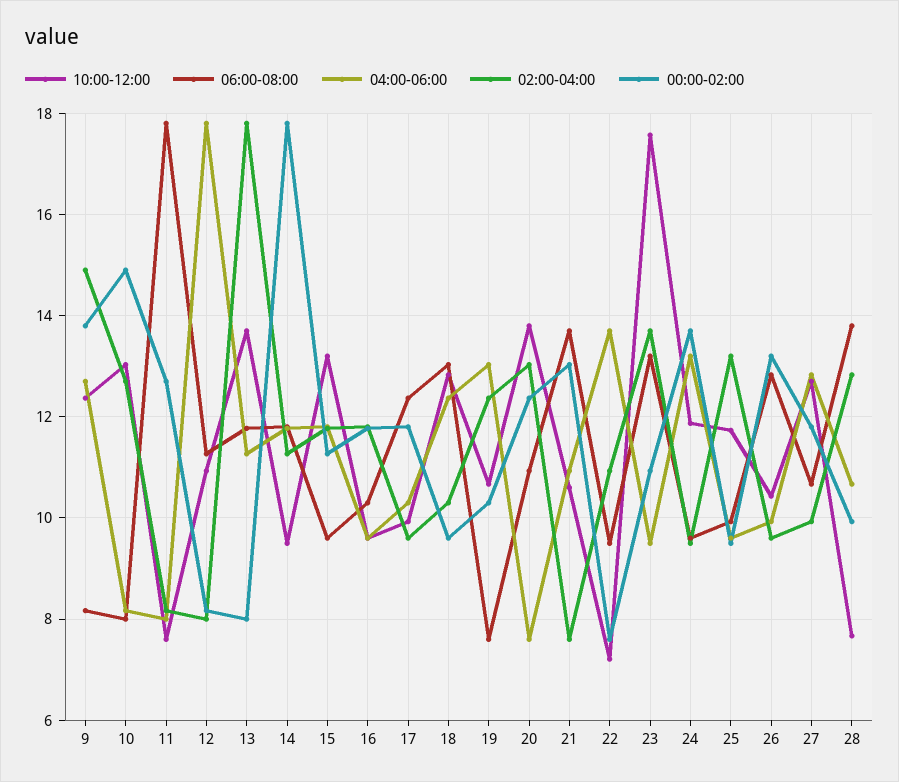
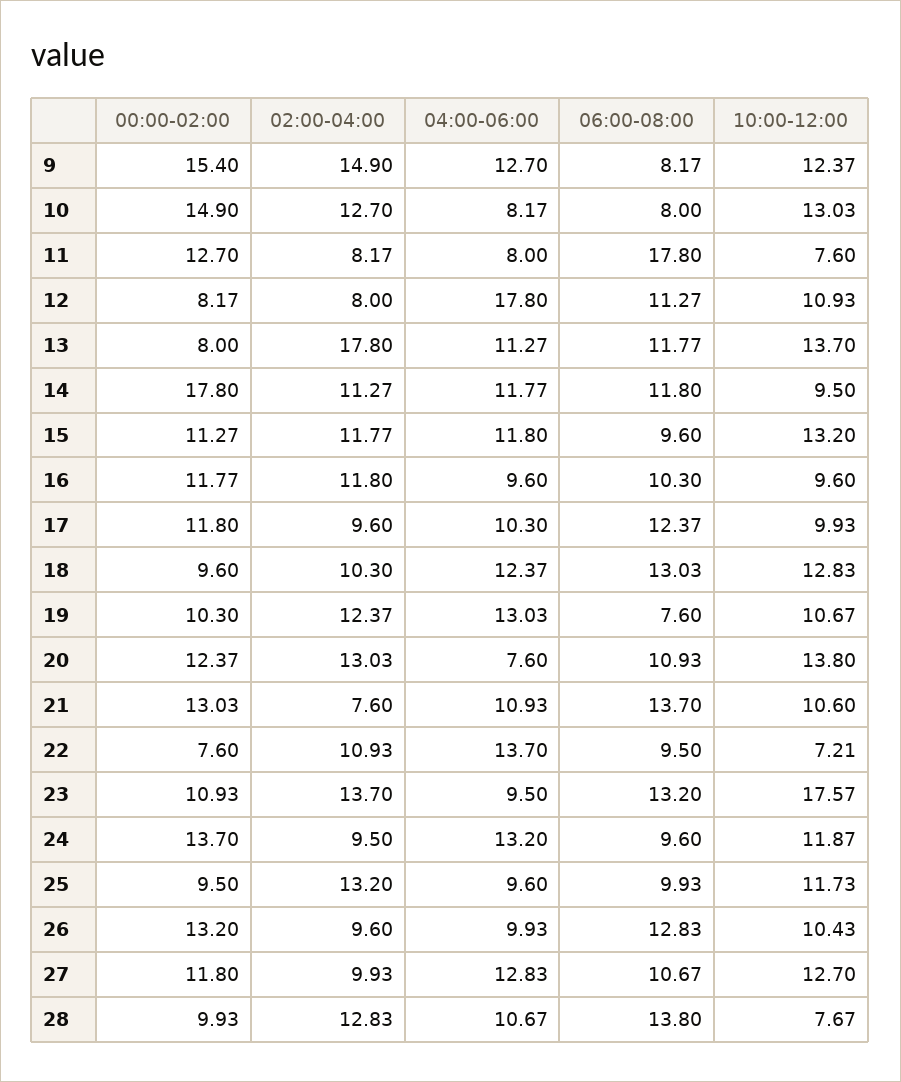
  {
    "10:00-12:00": {
      "9": 12.37,
      "10": 13.03,
      "11": 7.6,
      "12": 10.93,
      "13": 13.7,
      "14": 9.5,
      "15": 13.2,
      "16": 9.6,
      "17": 9.93,
      "18": 12.83,
      "19": 10.67,
      "20": 13.8,
      "21": 10.6,
      "22": 7.21,
      "23": 17.57,
      "24": 11.87,
      "25": 11.73,
      "26": 10.43,
      "27": 12.7,
      "28": 7.67
    },
    "06:00-08:00": {
      "9": 8.17,
      "10": 8,
      "11": 17.8,
      "12": 11.27,
      "13": 11.77,
      "14": 11.8,
      "15": 9.6,
      "16": 10.3,
      "17": 12.37,
      "18": 13.03,
      "19": 7.6,
      "20": 10.93,
      "21": 13.7,
      "22": 9.5,
      "23": 13.2,
      "24": 9.6,
      "25": 9.93,
      "26": 12.83,
      "27": 10.67,
      "28": 13.8
    },
    "04:00-06:00": {
      "9": 12.7,
      "10": 8.17,
      "11": 8,
      "12": 17.8,
      "13": 11.27,
      "14": 11.77,
      "15": 11.8,
      "16": 9.6,
      "17": 10.3,
      "18": 12.37,
      "19": 13.03,
      "20": 7.6,
      "21": 10.93,
      "22": 13.7,
      "23": 9.5,
      "24": 13.2,
      "25": 9.6,
      "26": 9.93,
      "27": 12.83,
      "28": 10.67
    },
    "02:00-04:00": {
      "9": 14.9,
      "10": 12.7,
      "11": 8.17,
      "12": 8,
      "13": 17.8,
      "14": 11.27,
      "15": 11.77,
      "16": 11.8,
      "17": 9.6,
      "18": 10.3,
      "19": 12.37,
      "20": 13.03,
      "21": 7.6,
      "22": 10.93,
      "23": 13.7,
      "24": 9.5,
      "25": 13.2,
      "26": 9.6,
      "27": 9.93,
      "28": 12.83
    },
    "00:00-02:00": {
-     "9": 13.8,
+     "9": 15.4,
      "10": 14.9,
      "11": 12.7,
      "12": 8.17,
      "13": 8,
      "14": 17.8,
      "15": 11.27,
      "16": 11.77,
      "17": 11.8,
      "18": 9.6,
      "19": 10.3,
      "20": 12.37,
      "21": 13.03,
      "22": 7.6,
      "23": 10.93,
      "24": 13.7,
      "25": 9.5,
      "26": 13.2,
      "27": 11.8,
      "28": 9.93
    }
  }

